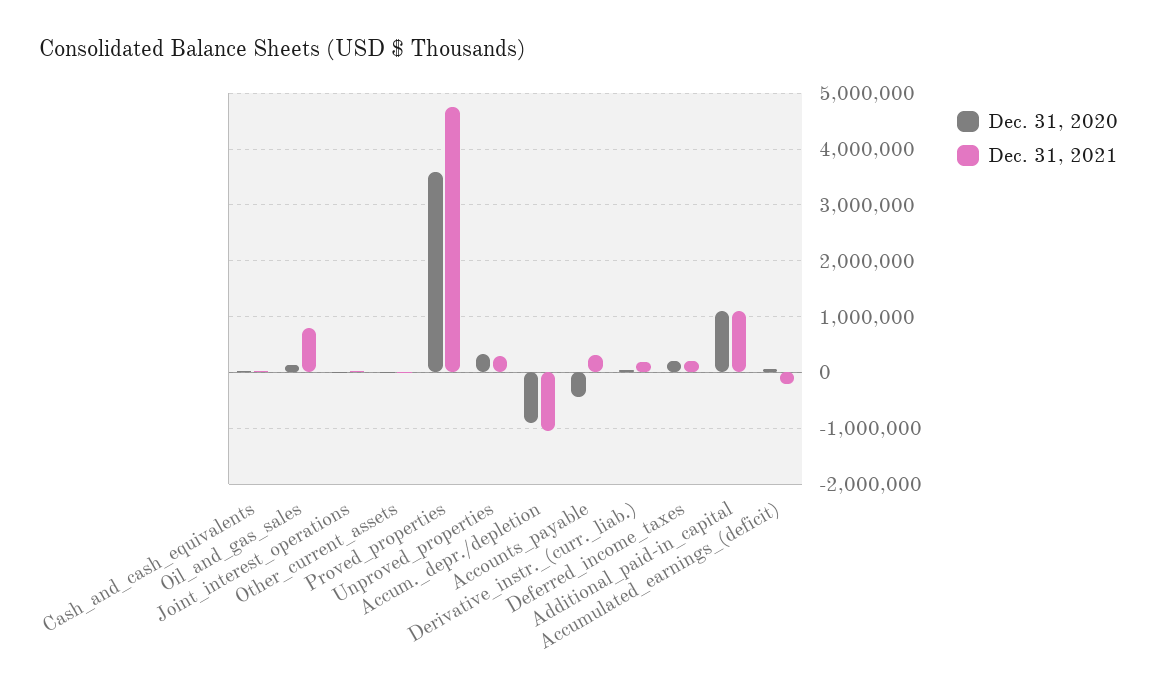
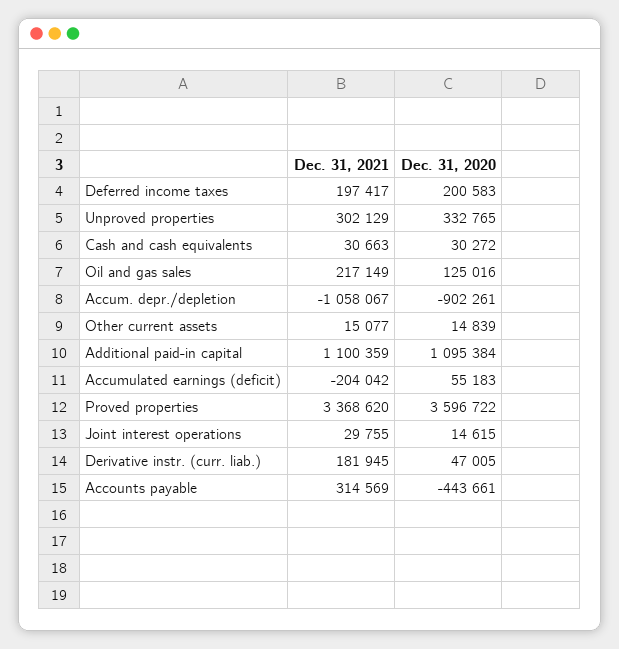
  {
    "Dec. 31, 2020": {
      "Cash_and_cash_equivalents": 30272,
      "Oil_and_gas_sales": 125016,
      "Joint_interest_operations": 14615,
      "Other_current_assets": 14839,
      "Proved_properties": 3596722,
      "Unproved_properties": 332765,
      "Accum._depr./depletion": -902261,
      "Accounts_payable": -443661,
      "Derivative_instr._(curr._liab.)": 47005,
      "Deferred_income_taxes": 200583,
      "Additional_paid-in_capital": 1095384,
      "Accumulated_earnings_(deficit)": 55183
    },
    "Dec. 31, 2021": {
      "Cash_and_cash_equivalents": 30663,
-     "Oil_and_gas_sales": 800000,
+     "Oil_and_gas_sales": 217149,
      "Joint_interest_operations": 29755,
      "Other_current_assets": 15077,
-     "Proved_properties": 4800000,
+     "Proved_properties": 3368620,
      "Unproved_properties": 302129,
      "Accum._depr./depletion": -1058067,
      "Accounts_payable": 314569,
      "Derivative_instr._(curr._liab.)": 181945,
      "Deferred_income_taxes": 197417,
      "Additional_paid-in_capital": 1100359,
      "Accumulated_earnings_(deficit)": -204042
    }
  }

